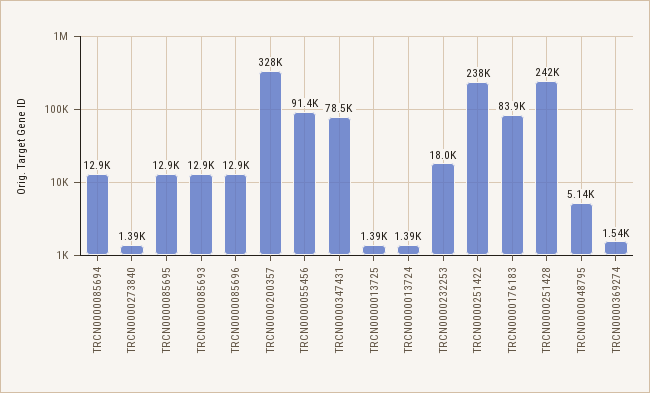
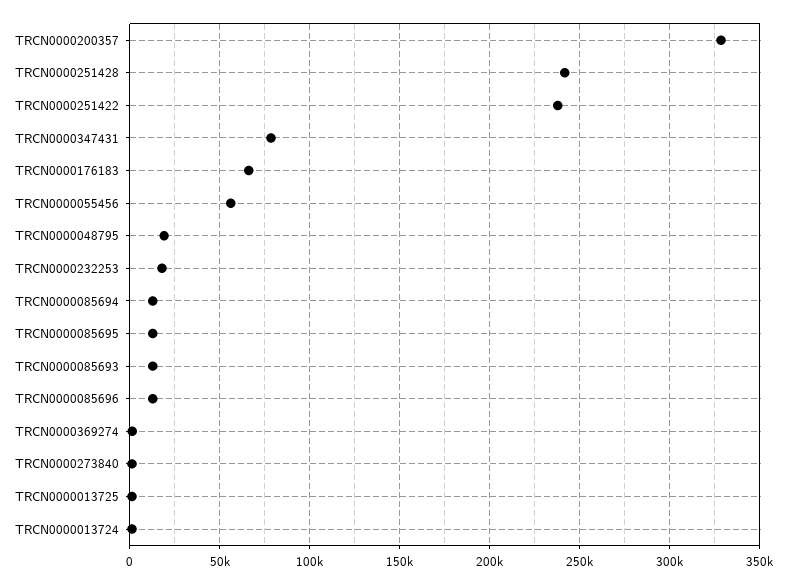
  {
    "TRCN0000085694": 12900,
    "TRCN0000273840": 1390,
    "TRCN0000085695": 12900,
    "TRCN0000085693": 12900,
    "TRCN0000085696": 12900,
    "TRCN0000200357": 328000,
-   "TRCN0000055456": 91400,
+   "TRCN0000055456": 55000,
    "TRCN0000347431": 78500,
    "TRCN0000013725": 1390,
    "TRCN0000013724": 1390,
    "TRCN0000232253": 18000,
    "TRCN0000251422": 238000,
-   "TRCN0000176183": 83900,
+   "TRCN0000176183": 65000,
    "TRCN0000251428": 242000,
-   "TRCN0000048795": 5140,
+   "TRCN0000048795": 20000,
    "TRCN0000369274": 1540
  }

